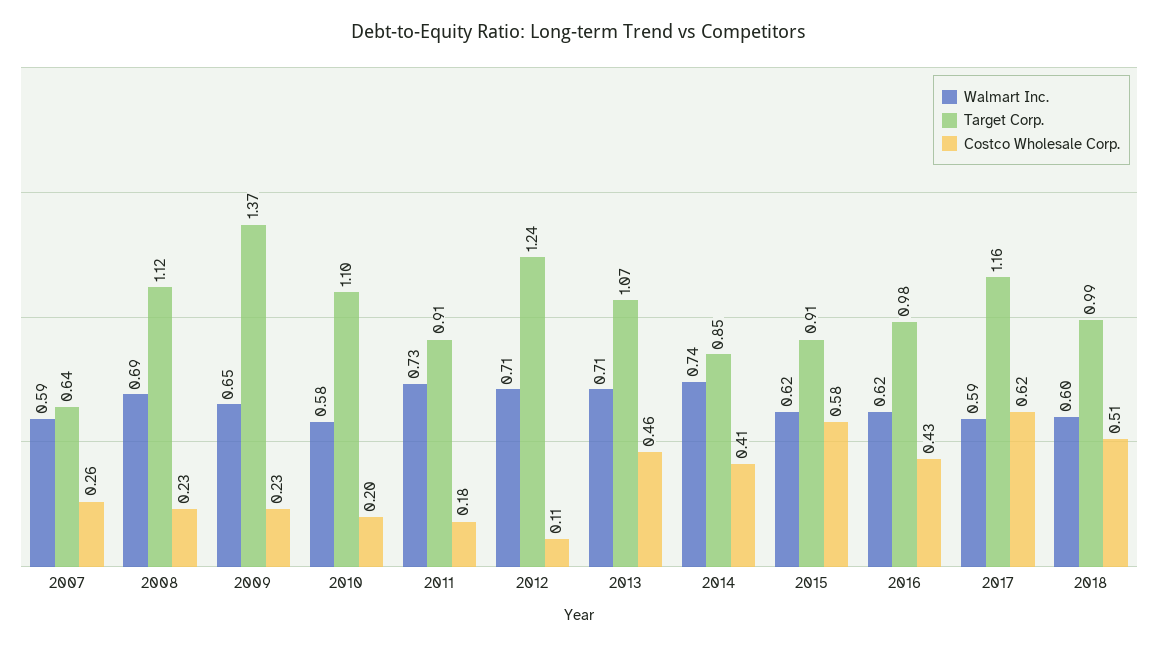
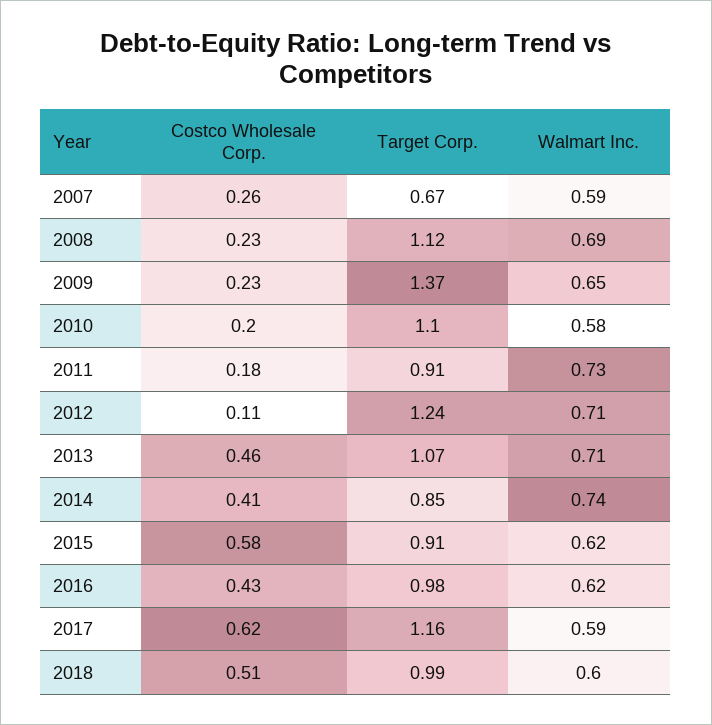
  {
    "Walmart Inc.": {
      "2007": 0.59,
      "2008": 0.69,
      "2009": 0.65,
      "2010": 0.58,
      "2011": 0.73,
      "2012": 0.71,
      "2013": 0.71,
      "2014": 0.74,
      "2015": 0.62,
      "2016": 0.62,
      "2017": 0.59,
      "2018": 0.6
    },
    "Target Corp.": {
-     "2007": 0.64,
+     "2007": 0.67,
      "2008": 1.12,
      "2009": 1.37,
      "2010": 1.1,
      "2011": 0.91,
      "2012": 1.24,
      "2013": 1.07,
      "2014": 0.85,
      "2015": 0.91,
      "2016": 0.98,
      "2017": 1.16,
      "2018": 0.99
    },
    "Costco Wholesale Corp.": {
      "2007": 0.26,
      "2008": 0.23,
      "2009": 0.23,
      "2010": 0.2,
      "2011": 0.18,
      "2012": 0.11,
      "2013": 0.46,
      "2014": 0.41,
      "2015": 0.58,
      "2016": 0.43,
      "2017": 0.62,
      "2018": 0.51
    }
  }

